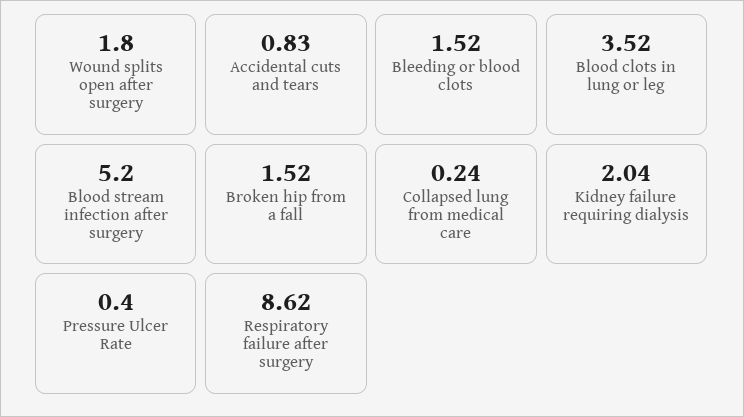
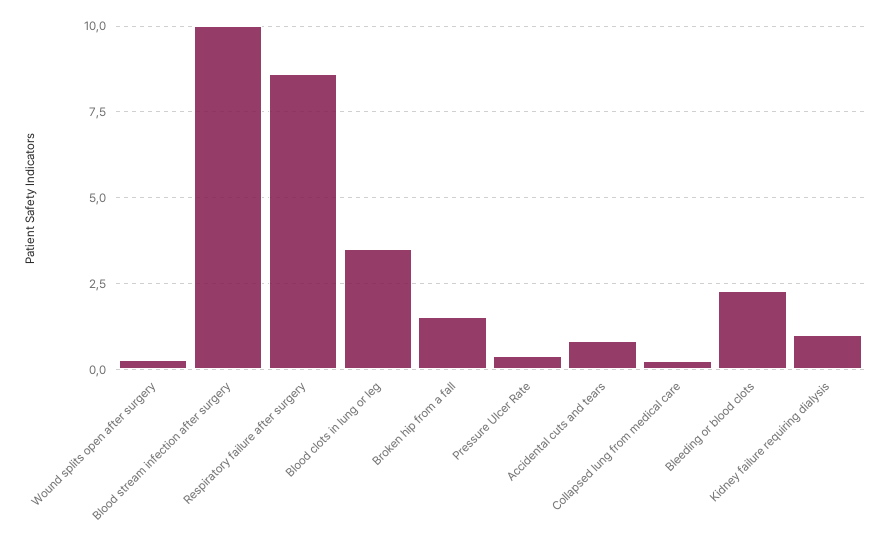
  {
-   "Wound splits open after surgery": 1.8,
+   "Wound splits open after surgery": 0.25,
    "Accidental cuts and tears": 0.83,
-   "Bleeding or blood clots": 1.52,
+   "Bleeding or blood clots": 2.25,
    "Blood clots in lung or leg": 3.52,
-   "Blood stream infection after surgery": 5.2,
+   "Blood stream infection after surgery": 10,
    "Broken hip from a fall": 1.52,
    "Collapsed lung from medical care": 0.24,
-   "Kidney failure requiring dialysis": 2.04,
+   "Kidney failure requiring dialysis": 1,
    "Pressure Ulcer Rate": 0.4,
    "Respiratory failure after surgery": 8.62
  }

